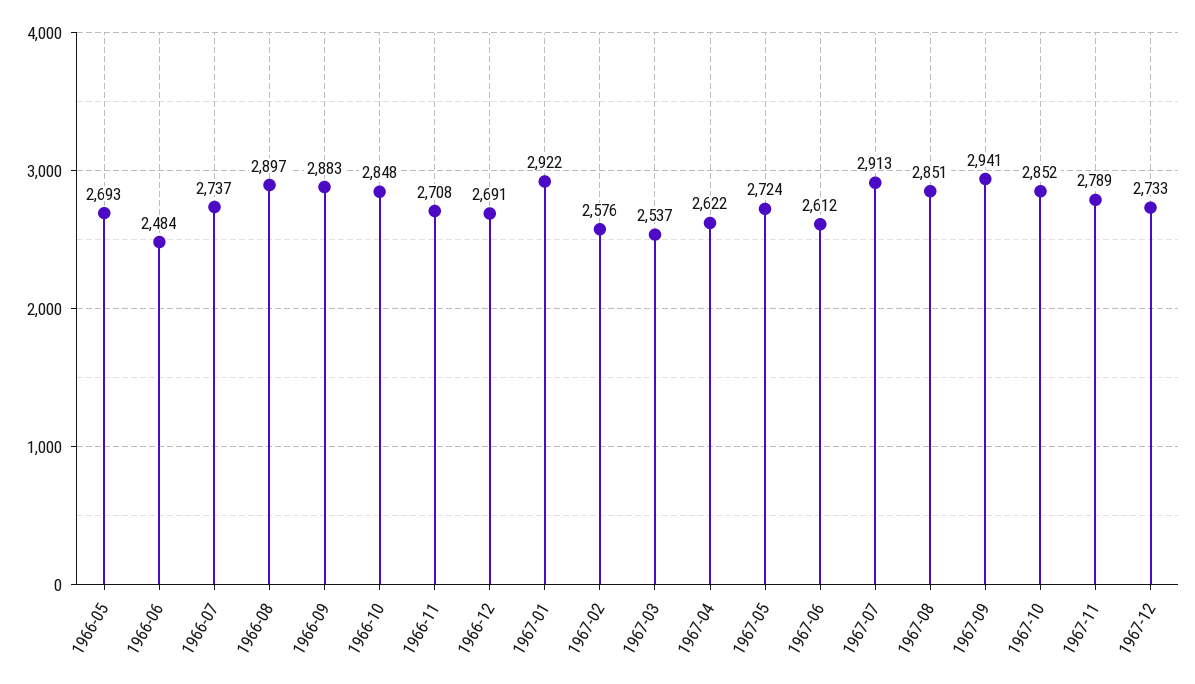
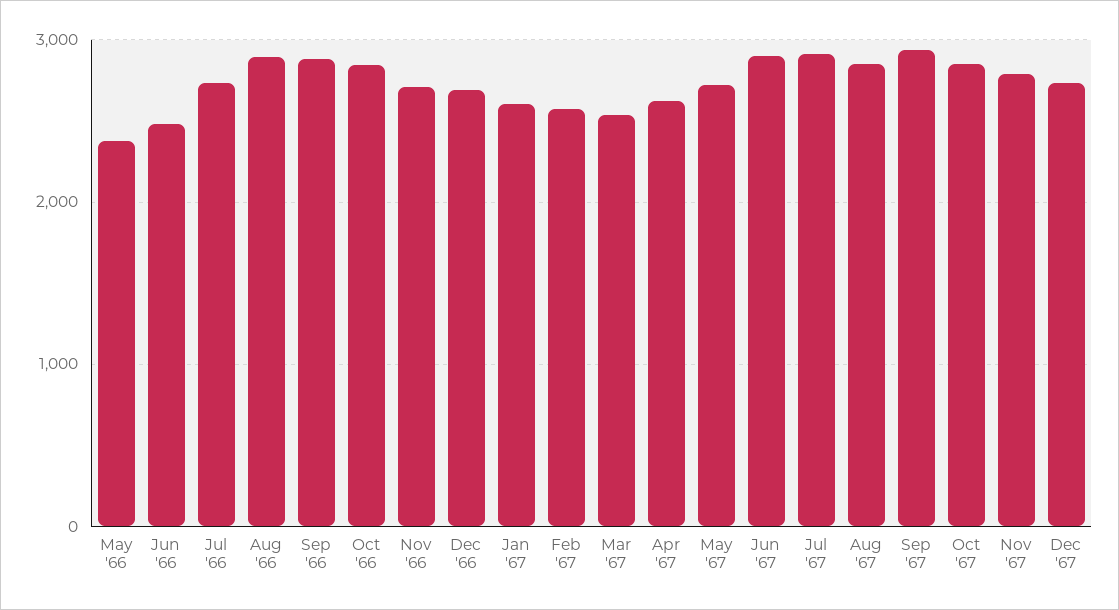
  {
-   "1966-05": 2693,
+   "1966-05": 2400,
    "1966-06": 2484,
    "1966-07": 2737,
    "1966-08": 2897,
    "1966-09": 2883,
    "1966-10": 2848,
    "1966-11": 2708,
    "1966-12": 2691,
-   "1967-01": 2922,
+   "1967-01": 2600,
    "1967-02": 2576,
    "1967-03": 2537,
    "1967-04": 2622,
    "1967-05": 2724,
-   "1967-06": 2612,
+   "1967-06": 2900,
    "1967-07": 2913,
    "1967-08": 2851,
    "1967-09": 2941,
    "1967-10": 2852,
    "1967-11": 2789,
    "1967-12": 2733
  }

